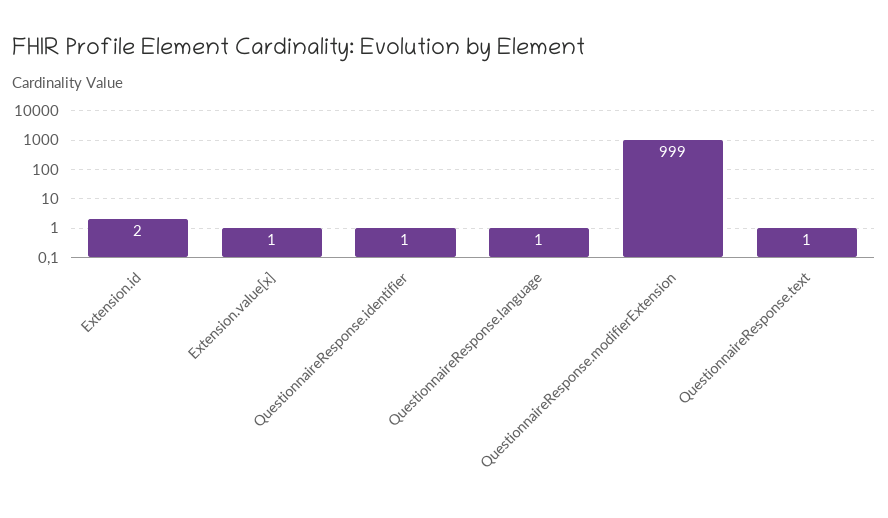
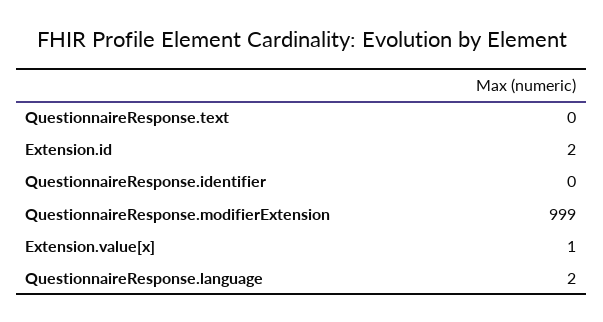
  {
    "Extension.id": 2,
    "Extension.value[x]": 1,
-   "QuestionnaireResponse.identifier": 1,
+   "QuestionnaireResponse.identifier": 0,
-   "QuestionnaireResponse.language": 1,
+   "QuestionnaireResponse.language": 2,
    "QuestionnaireResponse.modifierExtension": 999,
-   "QuestionnaireResponse.text": 1
+   "QuestionnaireResponse.text": 0
  }

